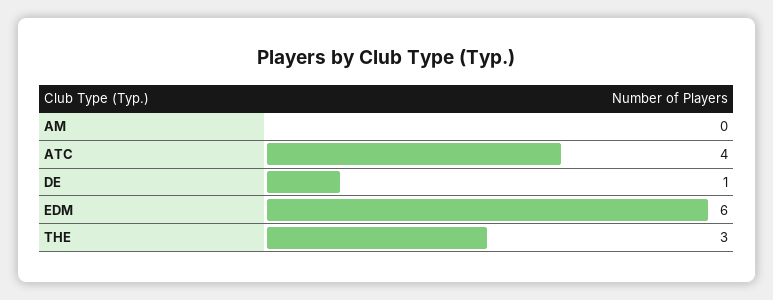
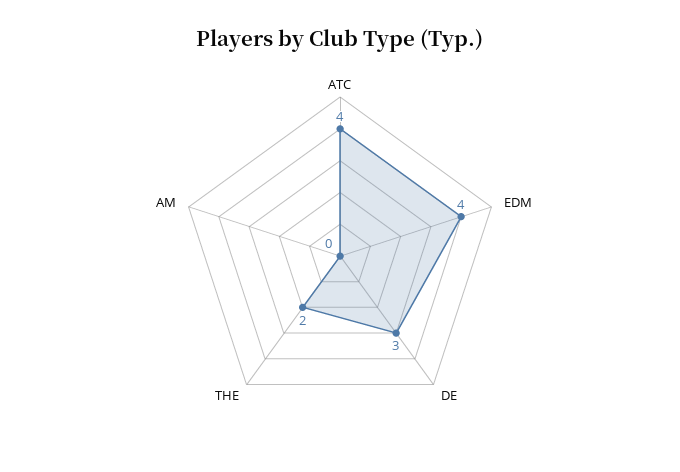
  {
    "AM": 0,
    "ATC": 4,
-   "DE": 1,
+   "DE": 3,
-   "EDM": 6,
+   "EDM": 4,
-   "THE": 3
+   "THE": 2
  }

